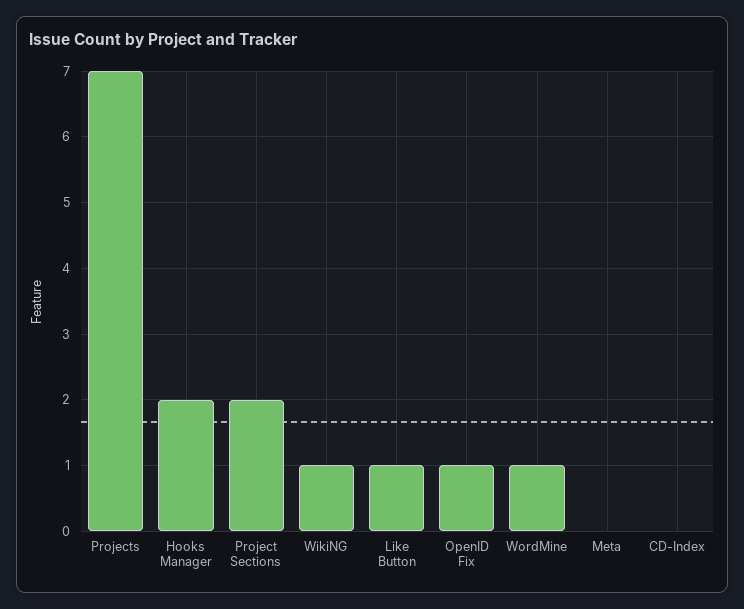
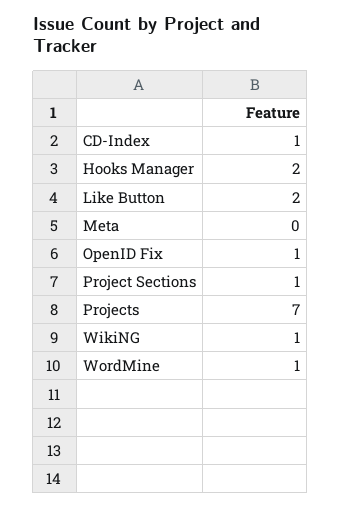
  {
    "Projects": 7,
    "Hooks Manager": 2,
-   "Project Sections": 2,
+   "Project Sections": 1,
    "WikiNG": 1,
-   "Like Button": 1,
+   "Like Button": 2,
    "OpenID Fix": 1,
    "WordMine": 1,
    "Meta": 0,
-   "CD-Index": 0
+   "CD-Index": 1
  }

